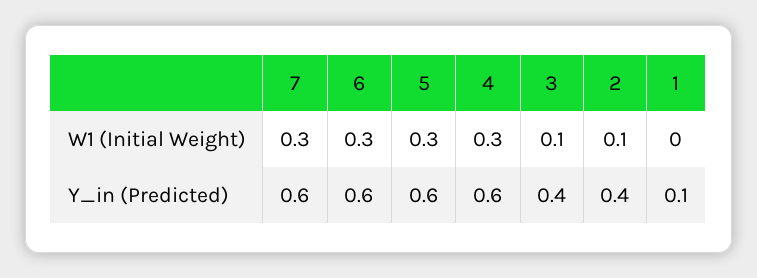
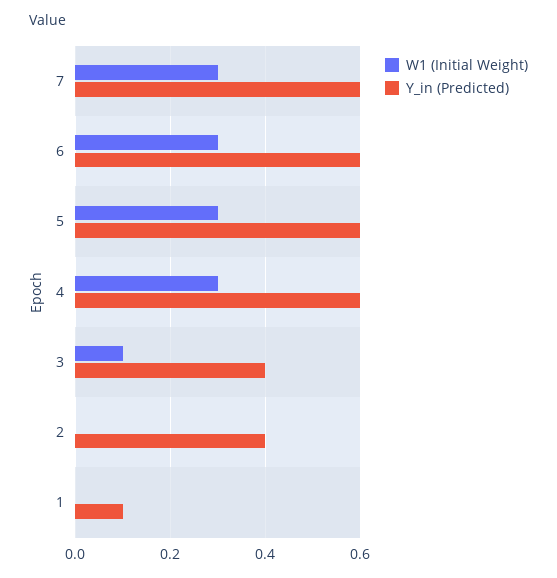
  {
    "W1 (Initial Weight)": {
      "7": 0.3,
      "6": 0.3,
      "5": 0.3,
      "4": 0.3,
      "3": 0.1,
-     "2": 0.1,
+     "2": 0,
      "1": 0
    },
    "Y_in (Predicted)": {
      "7": 0.6,
      "6": 0.6,
      "5": 0.6,
      "4": 0.6,
      "3": 0.4,
      "2": 0.4,
      "1": 0.1
    }
  }

